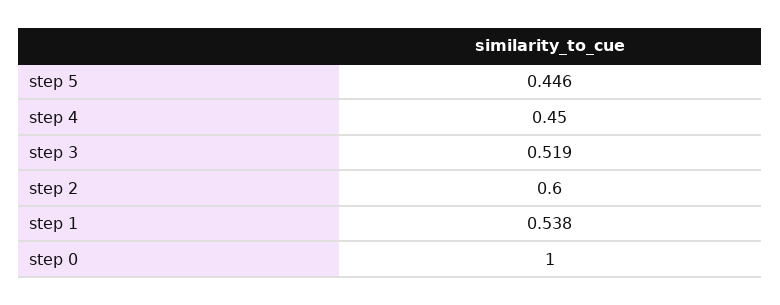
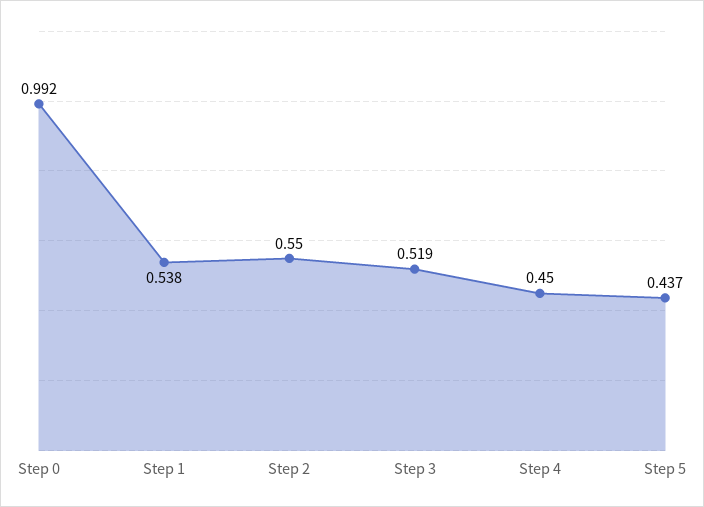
  {
-   "step 5": 0.446,
+   "step 5": 0.437,
    "step 4": 0.45,
    "step 3": 0.519,
-   "step 2": 0.6,
+   "step 2": 0.55,
    "step 1": 0.538,
-   "step 0": 1
+   "step 0": 0.992
  }

